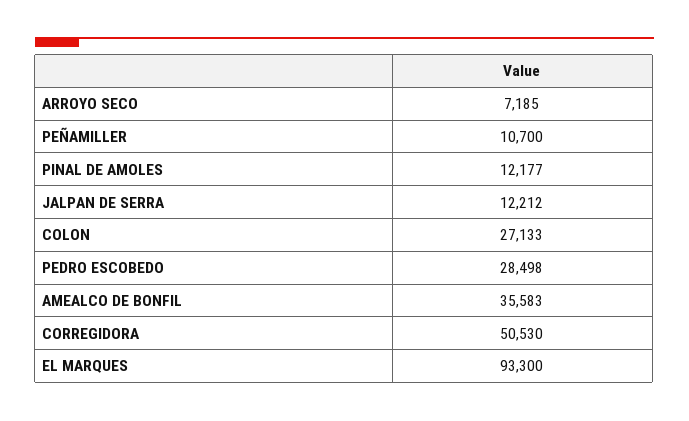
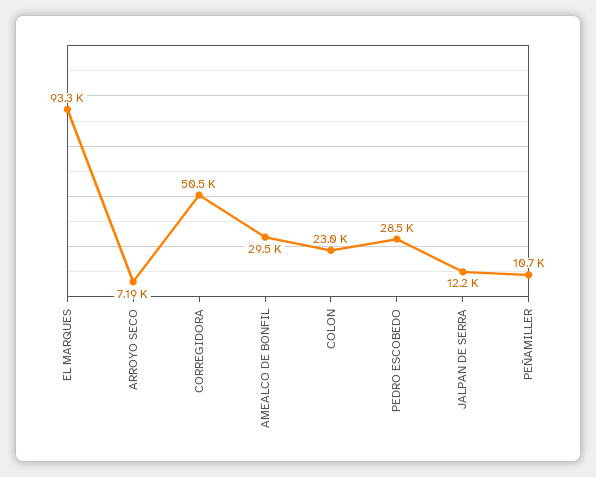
  {
    "ARROYO SECO": 7185,
    "PEÑAMILLER": 10700,
-   "PINAL DE AMOLES": 12177,
    "JALPAN DE SERRA": 12212,
-   "COLON": 27133,
+   "COLON": 23000,
    "PEDRO ESCOBEDO": 28498,
-   "AMEALCO DE BONFIL": 35583,
+   "AMEALCO DE BONFIL": 29500,
    "CORREGIDORA": 50530,
    "EL MARQUES": 93300
  }

